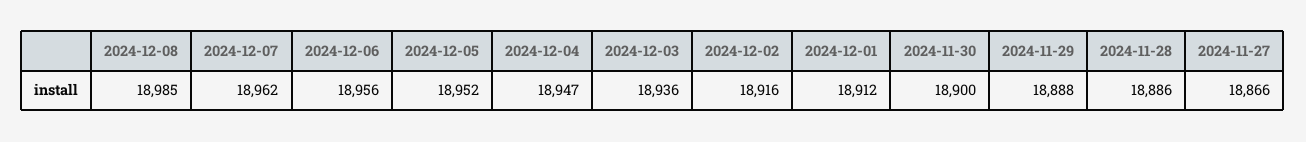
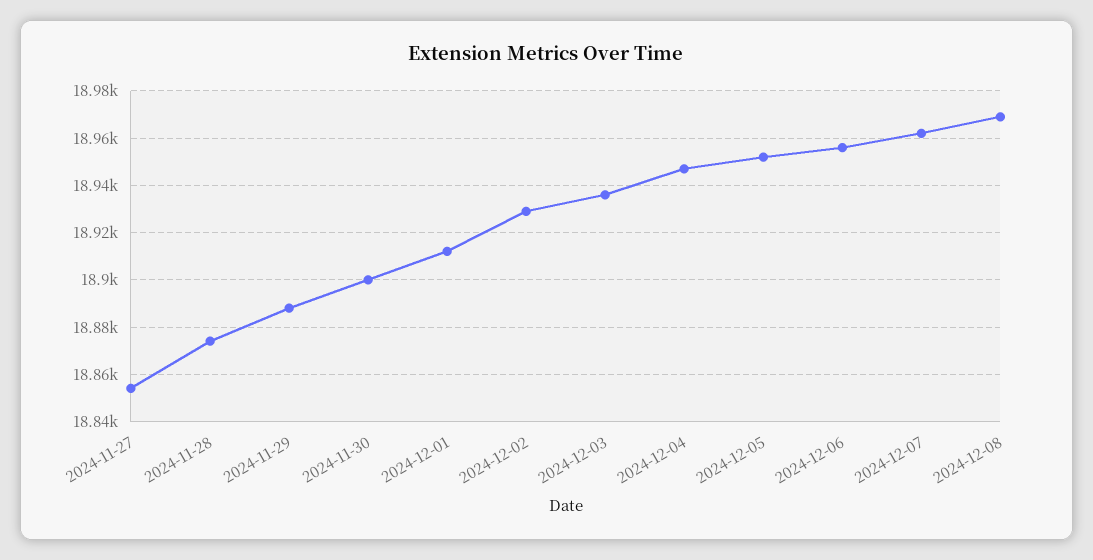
  {
-   "2024-12-08": 18985,
+   "2024-12-08": 18970,
    "2024-12-07": 18962,
    "2024-12-06": 18956,
    "2024-12-05": 18952,
    "2024-12-04": 18947,
    "2024-12-03": 18936,
-   "2024-12-02": 18916,
+   "2024-12-02": 18930,
    "2024-12-01": 18912,
    "2024-11-30": 18900,
    "2024-11-29": 18888,
-   "2024-11-28": 18886,
+   "2024-11-28": 18875,
-   "2024-11-27": 18866
+   "2024-11-27": 18855
  }

